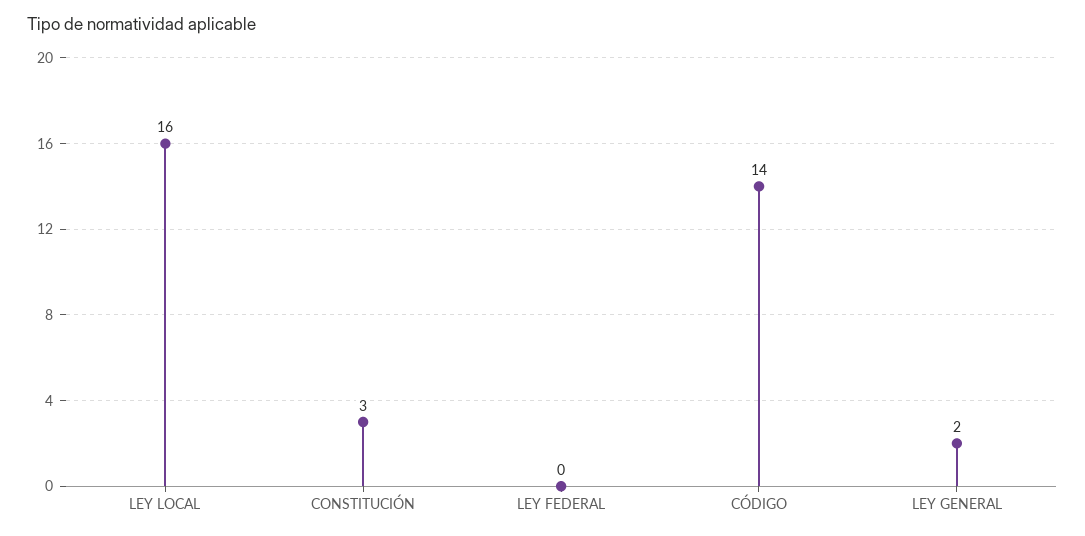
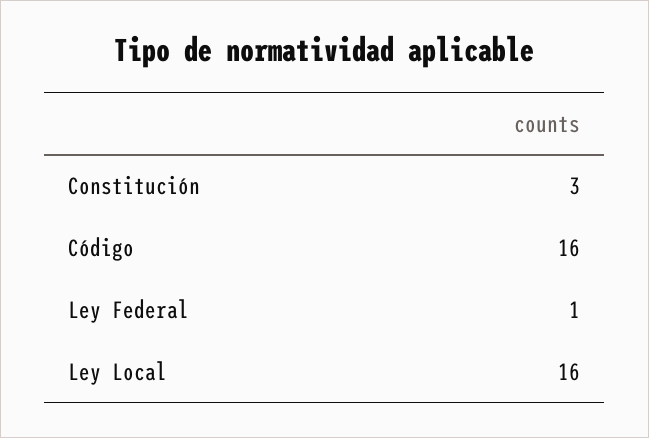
  {
    "LEY LOCAL": 16,
    "CONSTITUCIÓN": 3,
-   "LEY FEDERAL": 0,
+   "LEY FEDERAL": 1,
-   "CÓDIGO": 14,
+   "CÓDIGO": 16
-   "LEY GENERAL": 2
  }

